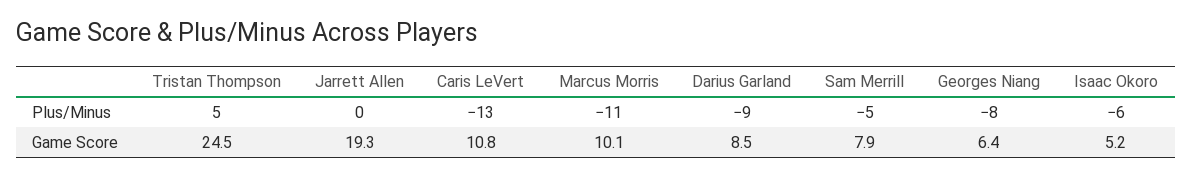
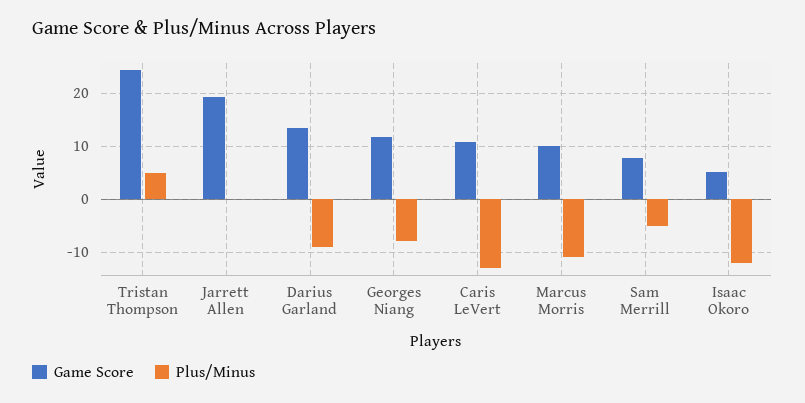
  {
    "Plus/Minus": {
      "Tristan Thompson": 5,
      "Jarrett Allen": 0,
      "Caris LeVert": -13,
      "Marcus Morris": -11,
      "Darius Garland": -9,
      "Sam Merrill": -5,
      "Georges Niang": -8,
-     "Isaac Okoro": -6
+     "Isaac Okoro": -12
    },
    "Game Score": {
      "Tristan Thompson": 24.5,
      "Jarrett Allen": 19.3,
      "Caris LeVert": 10.8,
      "Marcus Morris": 10.1,
-     "Darius Garland": 8.5,
+     "Darius Garland": 14,
      "Sam Merrill": 7.9,
-     "Georges Niang": 6.4,
+     "Georges Niang": 12,
      "Isaac Okoro": 5.2
    }
  }

